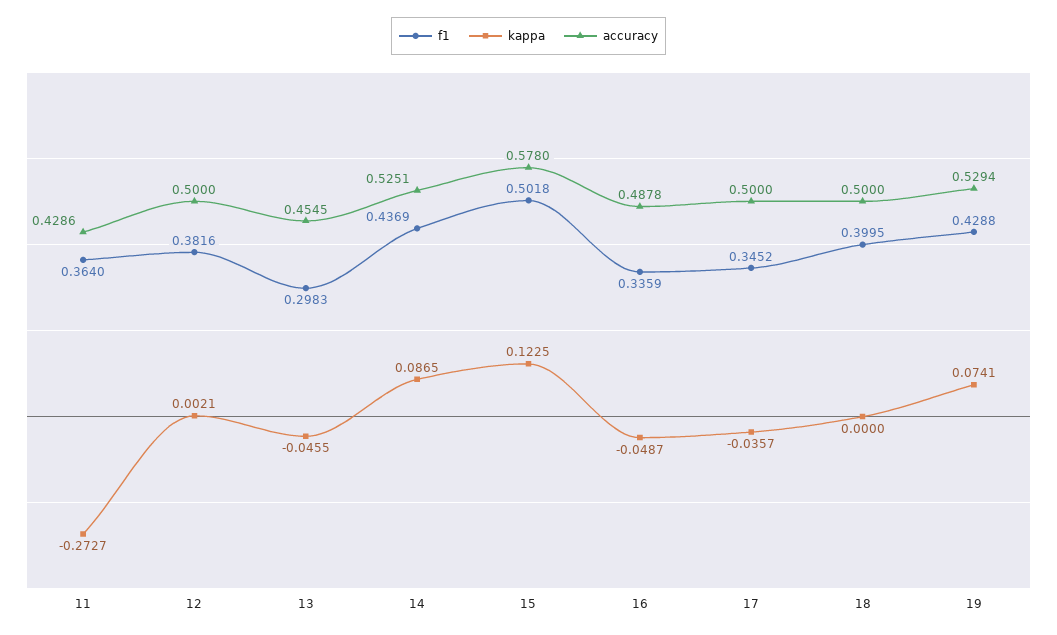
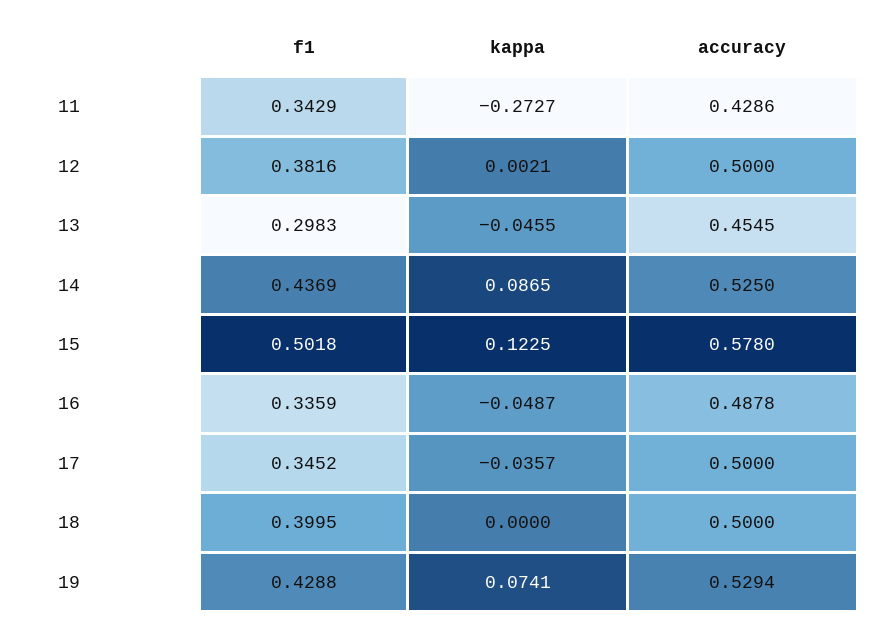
  {
    "f1": {
-     "11": 0.364,
+     "11": 0.3429,
      "12": 0.3816,
      "13": 0.2983,
      "14": 0.4369,
      "15": 0.5018,
      "16": 0.3359,
      "17": 0.3452,
      "18": 0.3995,
      "19": 0.4288
    },
    "kappa": {
      "11": -0.2727,
      "12": 0.0021,
      "13": -0.0455,
      "14": 0.0865,
      "15": 0.1225,
      "16": -0.0487,
      "17": -0.0357,
      "18": 0,
      "19": 0.0741
    },
    "accuracy": {
      "11": 0.4286,
      "12": 0.5,
      "13": 0.4545,
-     "14": 0.5251,
+     "14": 0.525,
      "15": 0.578,
      "16": 0.4878,
      "17": 0.5,
      "18": 0.5,
      "19": 0.5294
    }
  }

